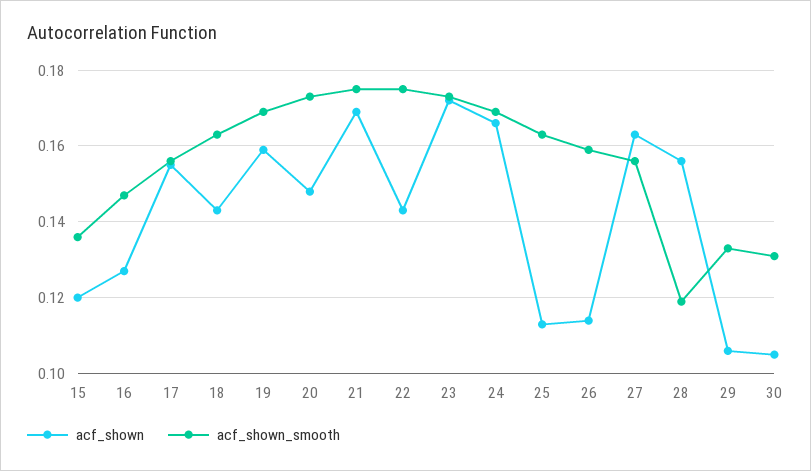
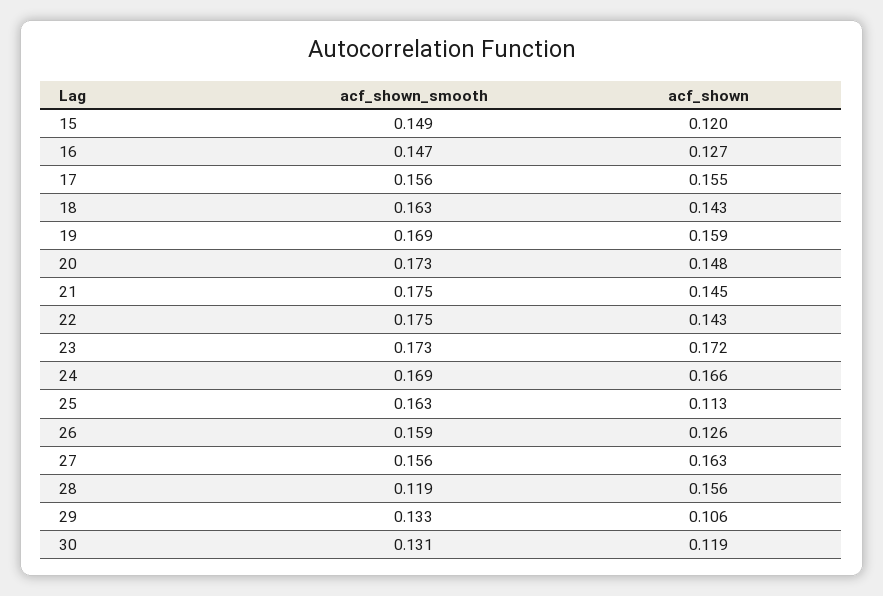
  {
    "acf_shown": {
      "15": 0.12,
      "16": 0.127,
      "17": 0.155,
      "18": 0.143,
      "19": 0.159,
      "20": 0.148,
-     "21": 0.17,
+     "21": 0.145,
      "22": 0.143,
      "23": 0.172,
      "24": 0.166,
      "25": 0.113,
-     "26": 0.115,
+     "26": 0.126,
      "27": 0.163,
      "28": 0.156,
      "29": 0.106,
-     "30": 0.105
+     "30": 0.119
    },
    "acf_shown_smooth": {
-     "15": 0.135,
+     "15": 0.149,
      "16": 0.147,
      "17": 0.156,
      "18": 0.163,
      "19": 0.169,
      "20": 0.173,
      "21": 0.175,
      "22": 0.175,
      "23": 0.173,
      "24": 0.169,
      "25": 0.163,
      "26": 0.159,
      "27": 0.156,
      "28": 0.119,
      "29": 0.133,
      "30": 0.131
    }
  }

